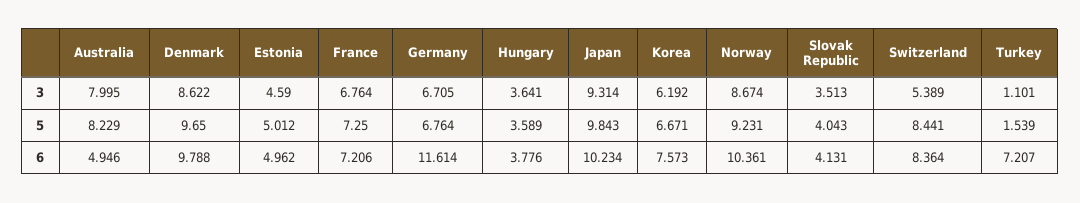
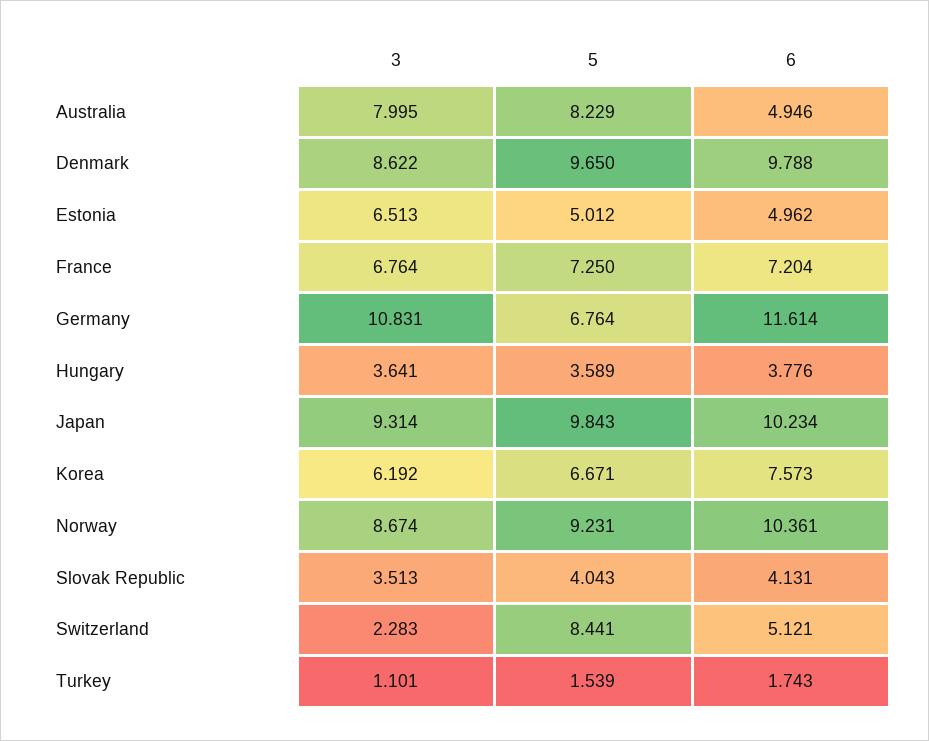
  {
    "Australia": {
      "3": 7.995,
      "5": 8.229,
      "6": 4.946
    },
    "Denmark": {
      "3": 8.622,
      "5": 9.65,
      "6": 9.788
    },
    "Estonia": {
-     "3": 4.59,
+     "3": 6.513,
      "5": 5.012,
      "6": 4.962
    },
    "France": {
      "3": 6.764,
      "5": 7.25,
-     "6": 7.206
+     "6": 7.204
    },
    "Germany": {
-     "3": 6.705,
+     "3": 10.831,
      "5": 6.764,
      "6": 11.614
    },
    "Hungary": {
      "3": 3.641,
      "5": 3.589,
      "6": 3.776
    },
    "Japan": {
      "3": 9.314,
      "5": 9.843,
      "6": 10.234
    },
    "Korea": {
      "3": 6.192,
      "5": 6.671,
      "6": 7.573
    },
    "Norway": {
      "3": 8.674,
      "5": 9.231,
      "6": 10.361
    },
    "Slovak Republic": {
      "3": 3.513,
      "5": 4.043,
      "6": 4.131
    },
    "Switzerland": {
-     "3": 5.389,
+     "3": 2.283,
      "5": 8.441,
-     "6": 8.364
+     "6": 5.121
    },
    "Turkey": {
      "3": 1.101,
      "5": 1.539,
-     "6": 7.207
+     "6": 1.743
    }
  }

